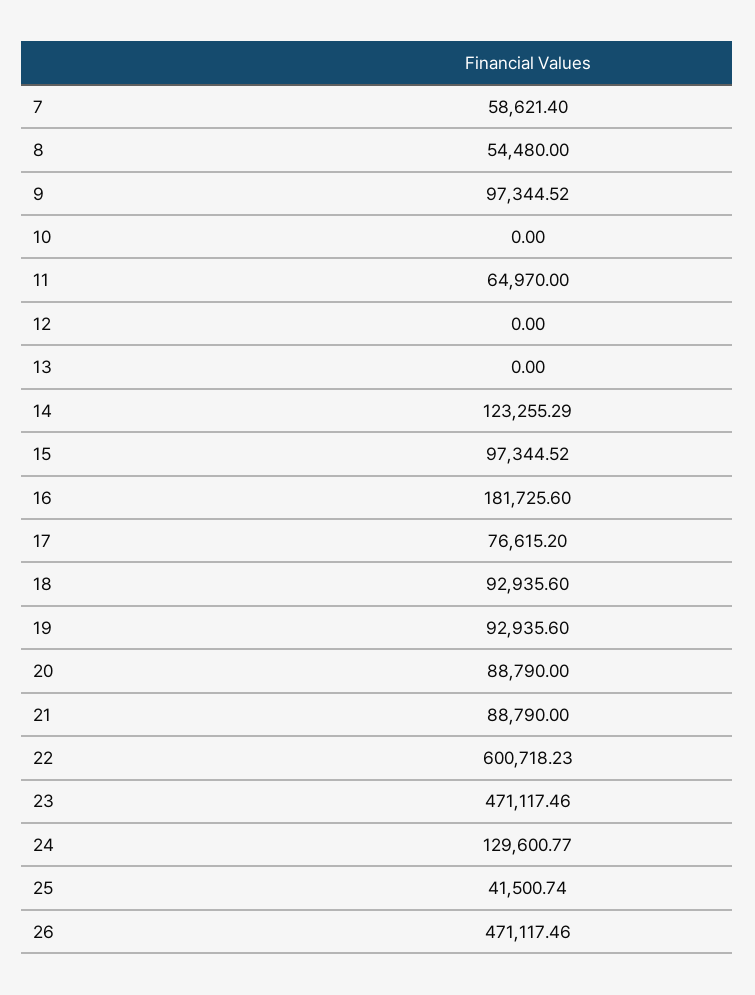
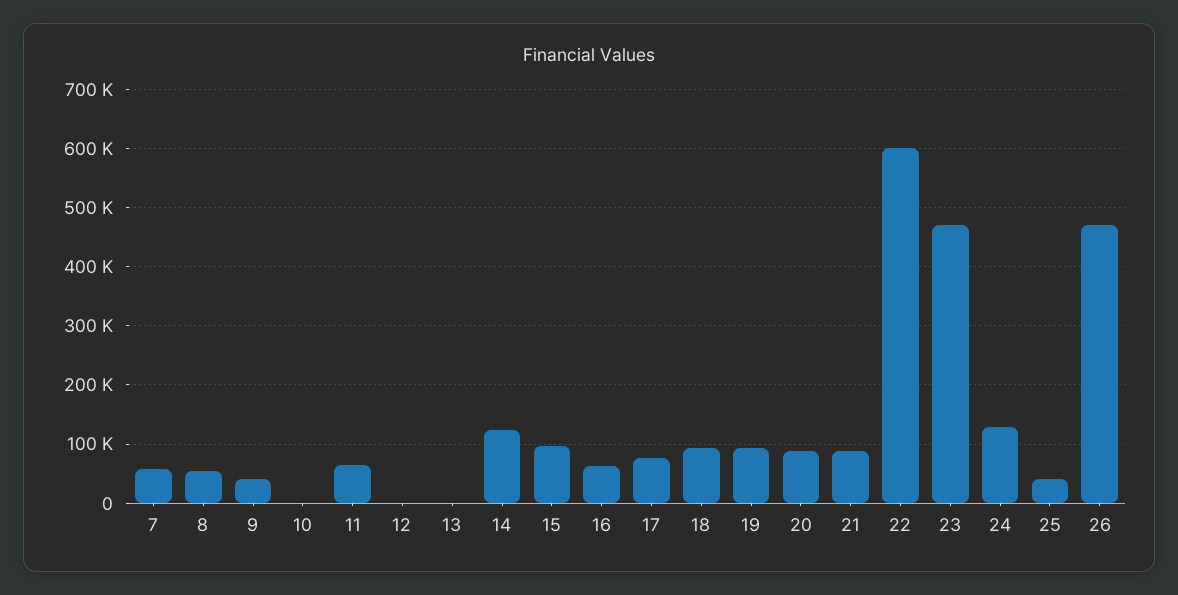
  {
    "7": 58621.4,
    "8": 54480,
-   "9": 97344.52,
+   "9": 40000,
    "10": 0,
    "11": 64970,
    "12": 0,
    "13": 0,
    "14": 123255.29,
    "15": 97344.52,
-   "16": 181725.6,
+   "16": 60000,
    "17": 76615.2,
    "18": 92935.6,
    "19": 92935.6,
    "20": 88790,
    "21": 88790,
    "22": 600718.23,
    "23": 471117.46,
    "24": 129600.77,
    "25": 41500.74,
    "26": 471117.46
  }

